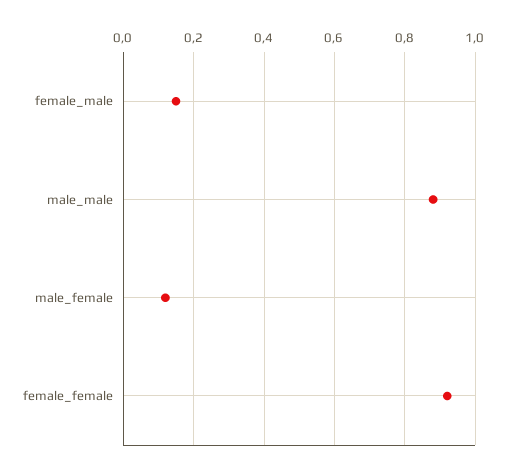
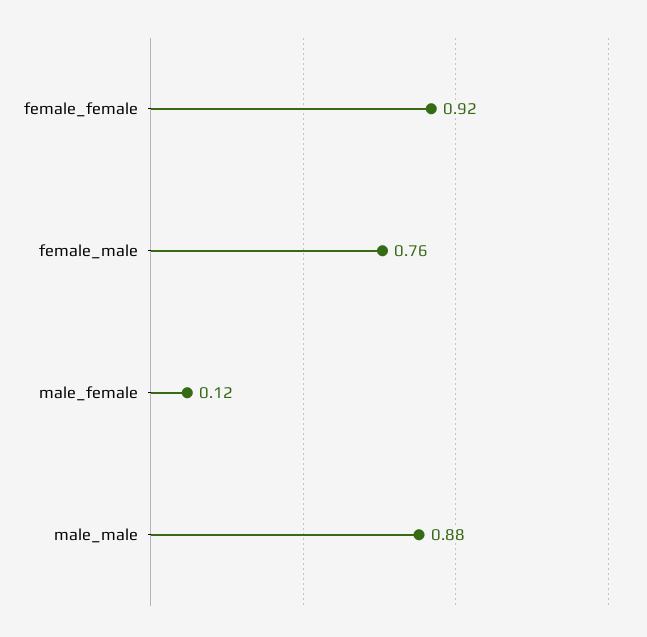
  {
-   "female_male": 0.15,
+   "female_male": 0.76,
    "male_male": 0.88,
    "male_female": 0.12,
    "female_female": 0.92
  }

